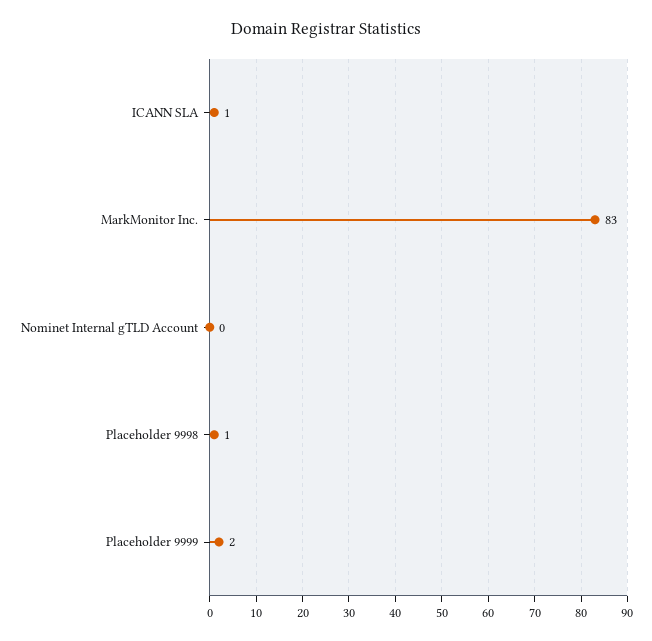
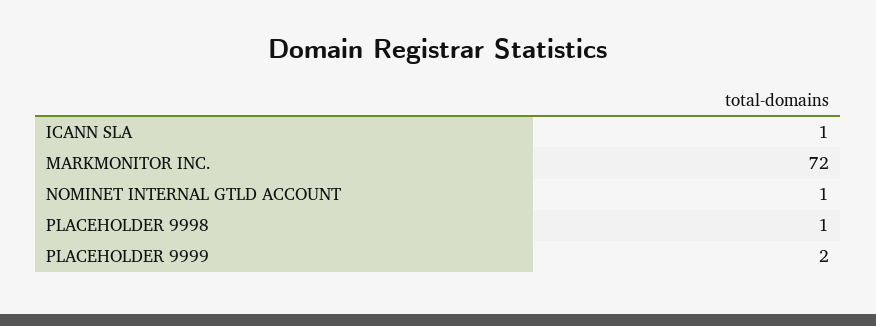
  {
    "ICANN SLA": 1,
-   "MarkMonitor Inc.": 83,
+   "MarkMonitor Inc.": 72,
-   "Nominet Internal gTLD Account": 0,
+   "Nominet Internal gTLD Account": 1,
    "Placeholder 9998": 1,
    "Placeholder 9999": 2
  }

